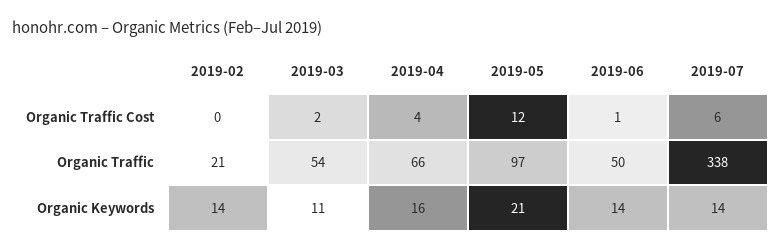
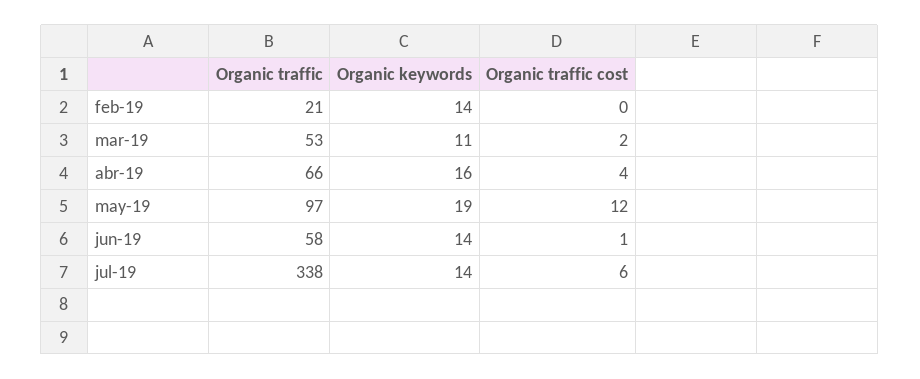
  {
    "2019-02": {
      "Organic Traffic Cost": 0,
      "Organic Traffic": 21,
      "Organic Keywords": 14
    },
    "2019-03": {
      "Organic Traffic Cost": 2,
-     "Organic Traffic": 54,
+     "Organic Traffic": 53,
      "Organic Keywords": 11
    },
    "2019-04": {
      "Organic Traffic Cost": 4,
      "Organic Traffic": 66,
      "Organic Keywords": 16
    },
    "2019-05": {
      "Organic Traffic Cost": 12,
      "Organic Traffic": 97,
-     "Organic Keywords": 21
+     "Organic Keywords": 19
    },
    "2019-06": {
      "Organic Traffic Cost": 1,
-     "Organic Traffic": 50,
+     "Organic Traffic": 58,
      "Organic Keywords": 14
    },
    "2019-07": {
      "Organic Traffic Cost": 6,
      "Organic Traffic": 338,
      "Organic Keywords": 14
    }
  }

